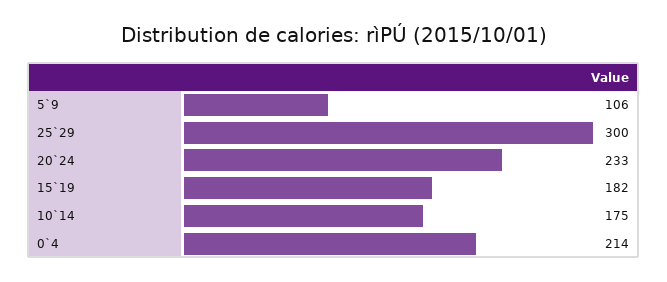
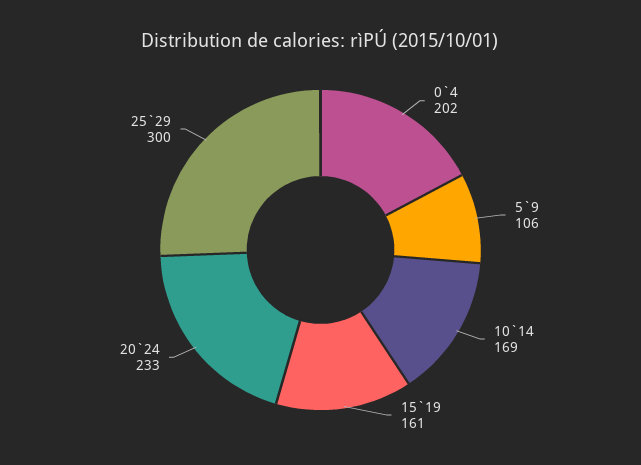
  {
    "5`9": 106,
    "25`29": 300,
    "20`24": 233,
-   "15`19": 182,
+   "15`19": 161,
-   "10`14": 175,
+   "10`14": 169,
-   "0`4": 214
+   "0`4": 202
  }

